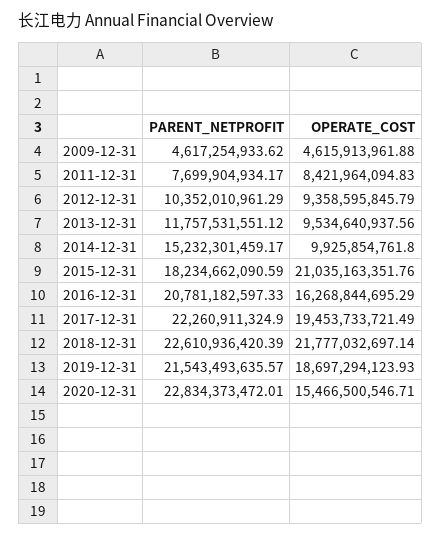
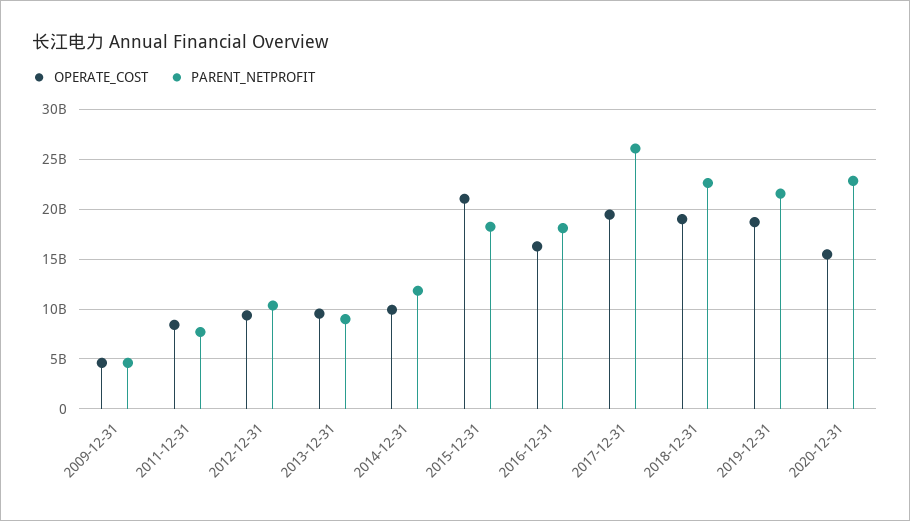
  {
    "PARENT_NETPROFIT": {
      "2009-12-31": 4617254933.62,
      "2011-12-31": 7699904934.17,
      "2012-12-31": 10352010961.29,
-     "2013-12-31": 11757531551.12,
+     "2013-12-31": 9000000000,
-     "2014-12-31": 15232301459.17,
+     "2014-12-31": 12000000000,
      "2015-12-31": 18234662090.59,
-     "2016-12-31": 20781182597.33,
+     "2016-12-31": 18000000000,
-     "2017-12-31": 22260911324.9,
+     "2017-12-31": 26000000000,
      "2018-12-31": 22610936420.39,
      "2019-12-31": 21543493635.57,
      "2020-12-31": 22834373472.01
    },
    "OPERATE_COST": {
      "2009-12-31": 4615913961.88,
      "2011-12-31": 8421964094.83,
      "2012-12-31": 9358595845.79,
      "2013-12-31": 9534640937.56,
      "2014-12-31": 9925854761.8,
      "2015-12-31": 21035163351.76,
      "2016-12-31": 16268844695.29,
      "2017-12-31": 19453733721.49,
-     "2018-12-31": 21777032697.14,
+     "2018-12-31": 19000000000,
      "2019-12-31": 18697294123.93,
      "2020-12-31": 15466500546.71
    }
  }

